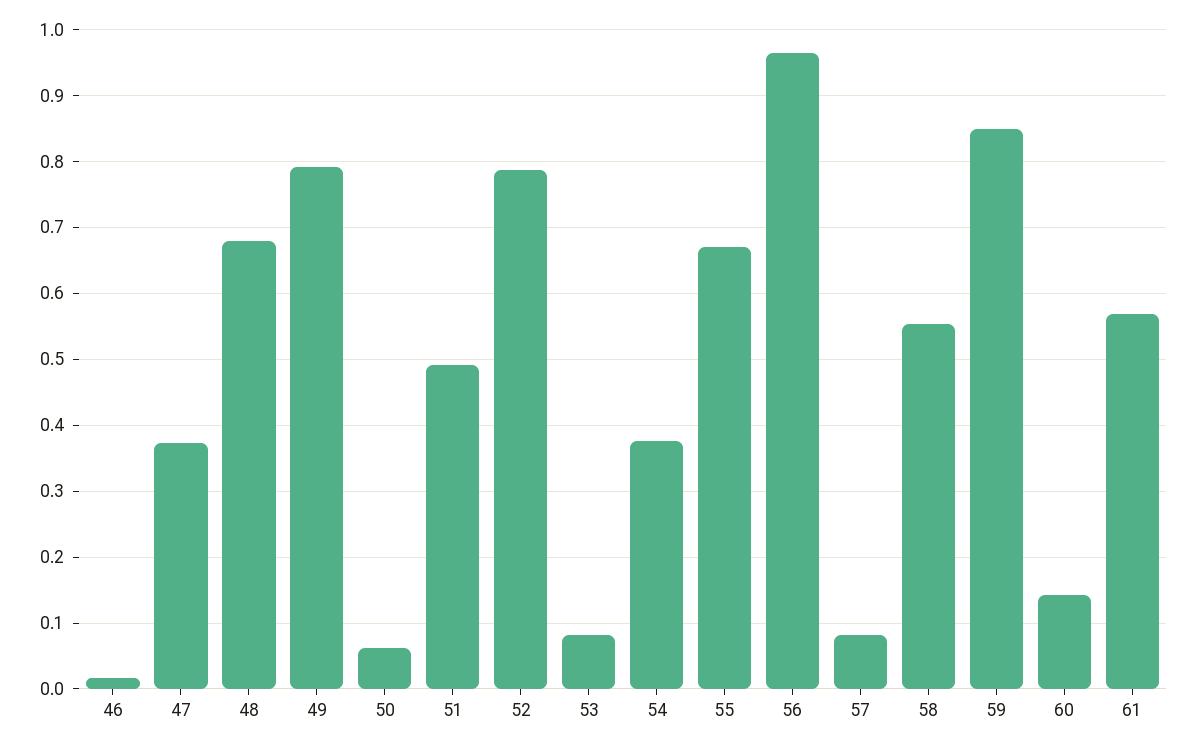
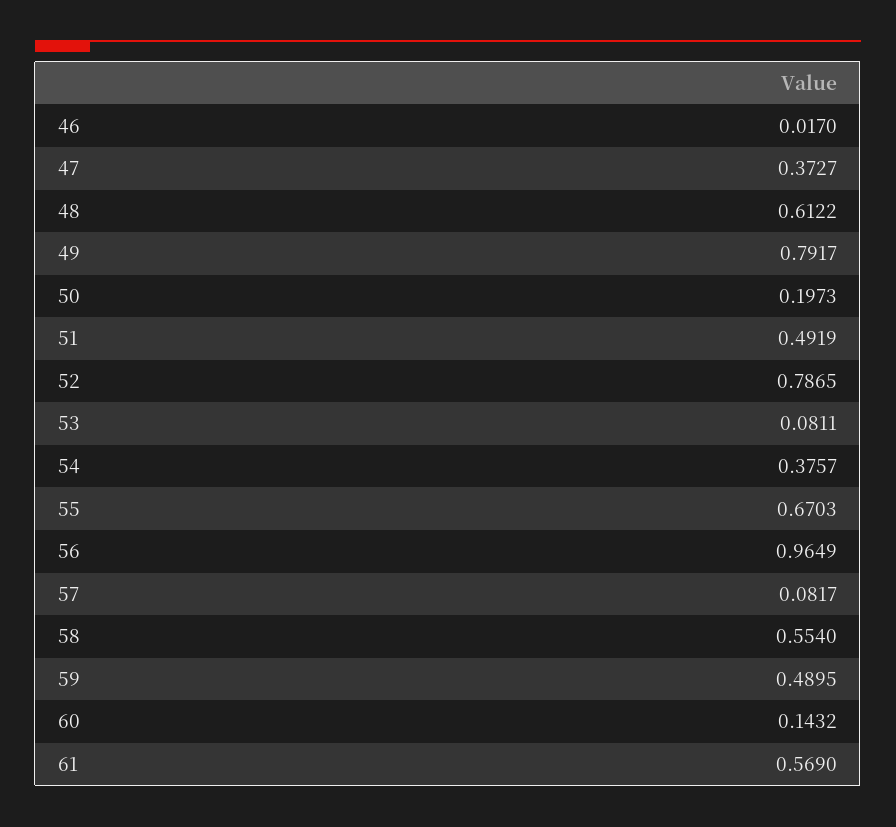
  {
    "46": 0.017,
    "47": 0.3727,
-   "48": 0.68,
+   "48": 0.6122,
    "49": 0.7917,
-   "50": 0.06,
+   "50": 0.1973,
    "51": 0.4919,
    "52": 0.7865,
    "53": 0.0811,
    "54": 0.3757,
    "55": 0.6703,
    "56": 0.9649,
    "57": 0.0817,
    "58": 0.554,
-   "59": 0.85,
+   "59": 0.4895,
    "60": 0.1432,
    "61": 0.569
  }

